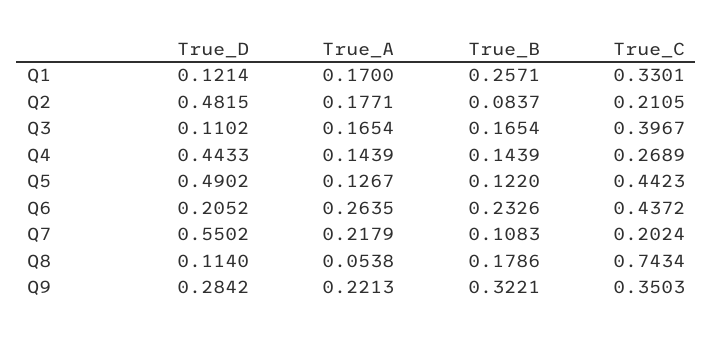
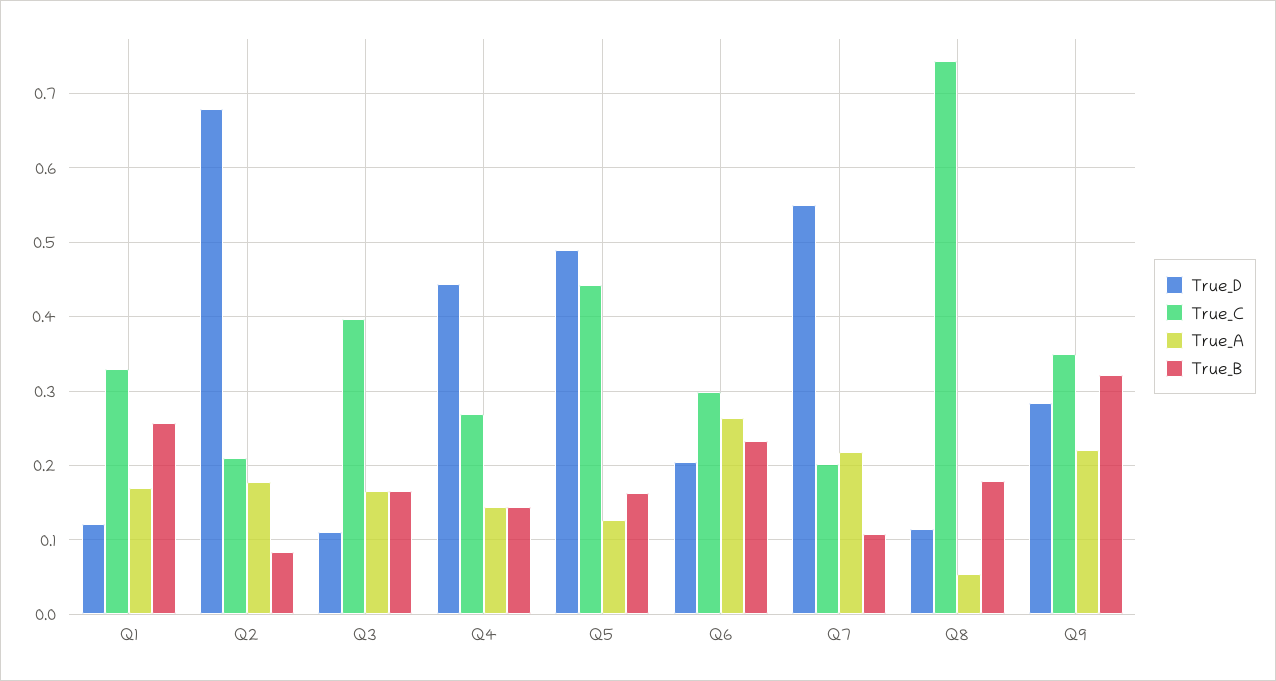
  {
    "True_D": {
      "Q1": 0.1214,
-     "Q2": 0.4815,
+     "Q2": 0.68,
      "Q3": 0.1102,
      "Q4": 0.4433,
      "Q5": 0.4902,
      "Q6": 0.2052,
      "Q7": 0.5502,
      "Q8": 0.114,
      "Q9": 0.2842
    },
    "True_A": {
      "Q1": 0.17,
      "Q2": 0.1771,
      "Q3": 0.1654,
      "Q4": 0.1439,
      "Q5": 0.1267,
      "Q6": 0.2635,
      "Q7": 0.2179,
      "Q8": 0.0538,
      "Q9": 0.2213
    },
    "True_B": {
      "Q1": 0.2571,
      "Q2": 0.0837,
      "Q3": 0.1654,
      "Q4": 0.1439,
-     "Q5": 0.122,
+     "Q5": 0.16,
      "Q6": 0.2326,
      "Q7": 0.1083,
      "Q8": 0.1786,
      "Q9": 0.3221
    },
    "True_C": {
      "Q1": 0.3301,
      "Q2": 0.2105,
      "Q3": 0.3967,
      "Q4": 0.2689,
      "Q5": 0.4423,
-     "Q6": 0.4372,
+     "Q6": 0.3,
      "Q7": 0.2024,
      "Q8": 0.7434,
      "Q9": 0.3503
    }
  }

